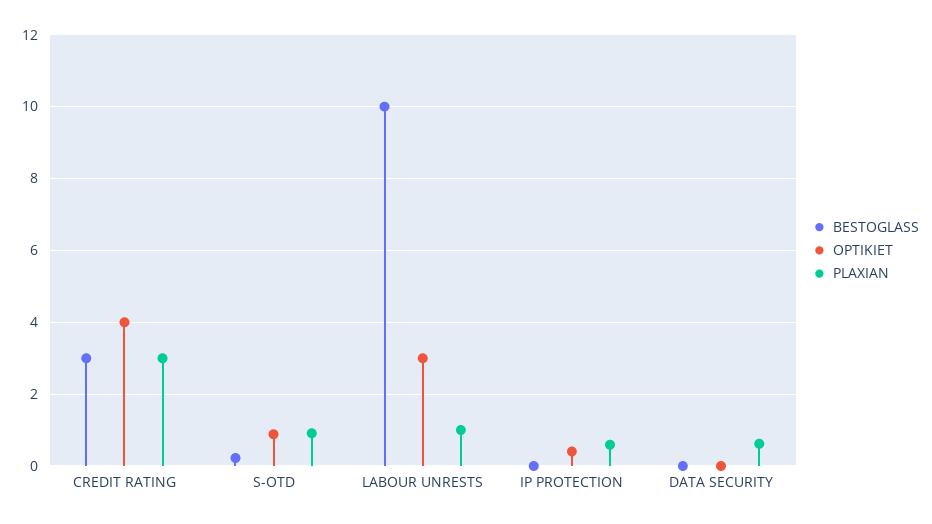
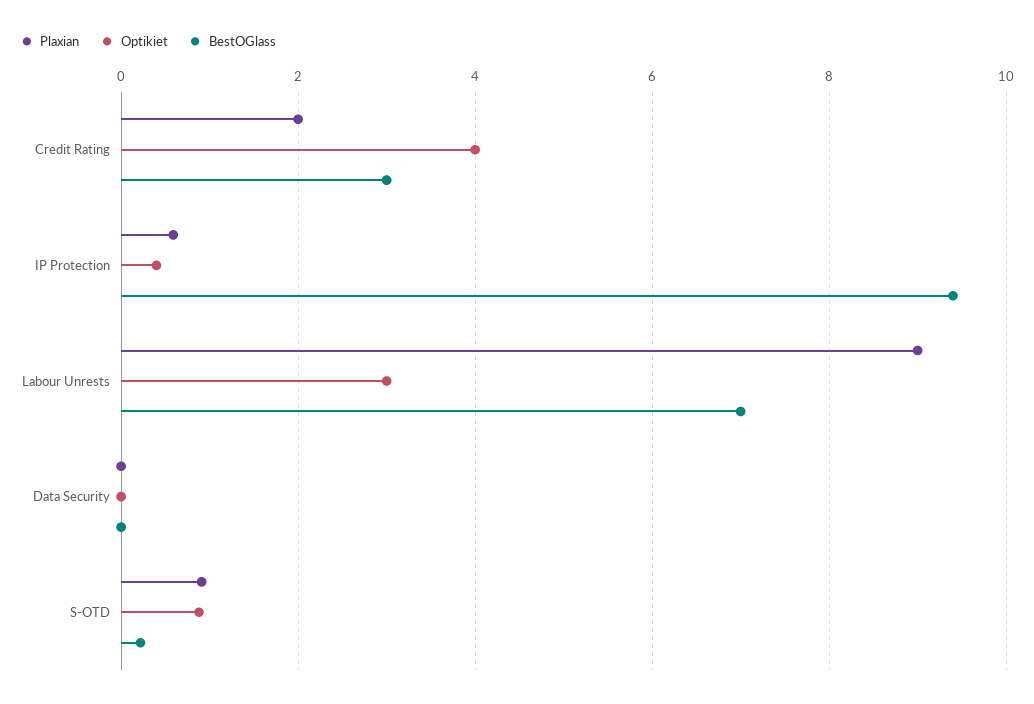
  {
    "BESTOGLASS": {
      "CREDIT RATING": 3,
      "S-OTD": 0.2,
-     "LABOUR UNRESTS": 10,
+     "LABOUR UNRESTS": 7,
-     "IP PROTECTION": 0,
+     "IP PROTECTION": 9.4,
      "DATA SECURITY": 0
    },
    "OPTIKIET": {
      "CREDIT RATING": 4,
      "S-OTD": 0.8,
      "LABOUR UNRESTS": 3,
      "IP PROTECTION": 0.4,
      "DATA SECURITY": 0
    },
    "PLAXIAN": {
-     "CREDIT RATING": 3,
+     "CREDIT RATING": 2,
      "S-OTD": 1,
-     "LABOUR UNRESTS": 1,
+     "LABOUR UNRESTS": 9,
      "IP PROTECTION": 0.6,
-     "DATA SECURITY": 0.6
+     "DATA SECURITY": 0
    }
  }

